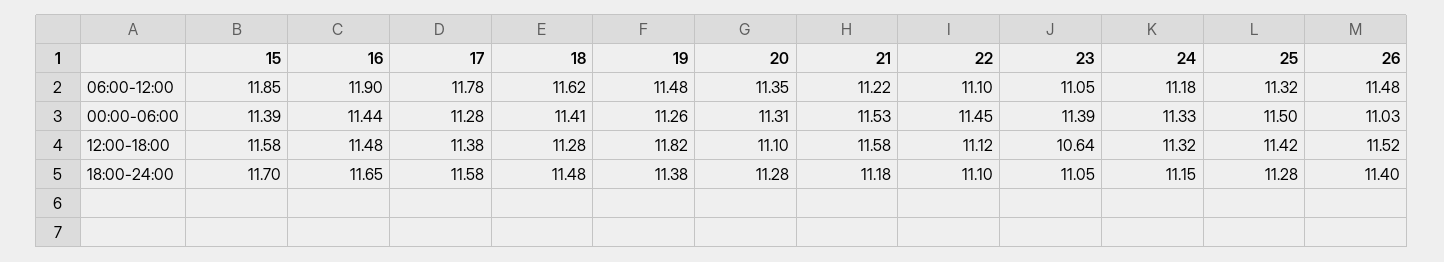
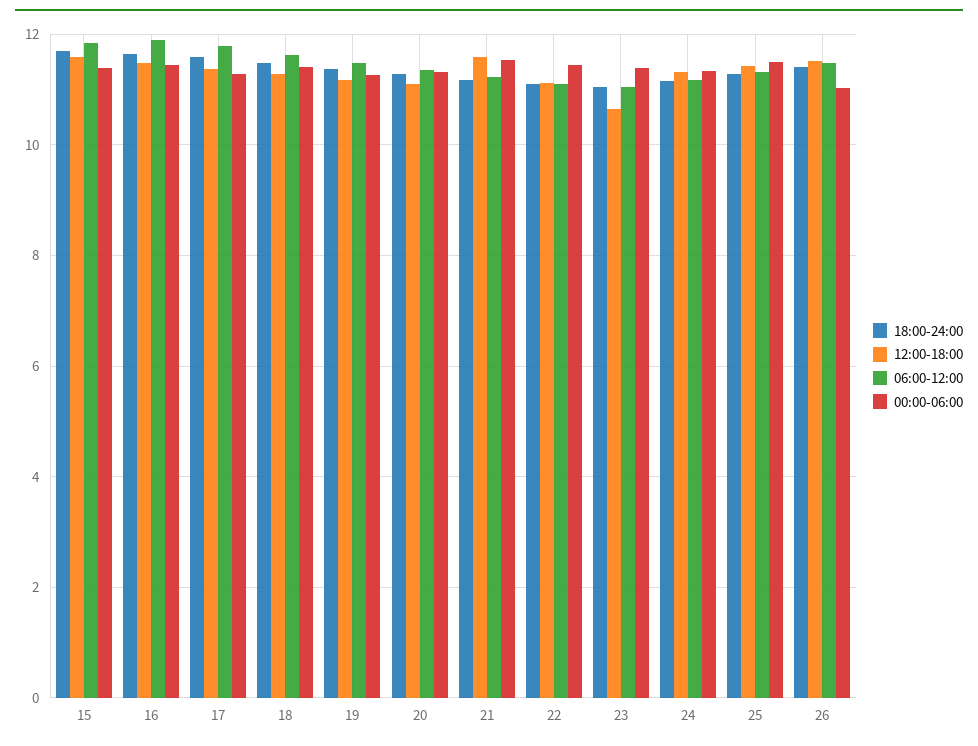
  {
    "06:00-12:00": {
      "15": 11.85,
      "16": 11.9,
      "17": 11.78,
      "18": 11.62,
      "19": 11.48,
      "20": 11.35,
      "21": 11.22,
      "22": 11.1,
      "23": 11.05,
      "24": 11.18,
      "25": 11.32,
      "26": 11.48
    },
    "00:00-06:00": {
      "15": 11.39,
      "16": 11.44,
      "17": 11.28,
      "18": 11.41,
      "19": 11.26,
      "20": 11.31,
      "21": 11.53,
      "22": 11.45,
      "23": 11.39,
      "24": 11.33,
      "25": 11.5,
      "26": 11.03
    },
    "12:00-18:00": {
      "15": 11.58,
      "16": 11.48,
      "17": 11.38,
      "18": 11.28,
-     "19": 11.82,
+     "19": 11.2,
      "20": 11.1,
      "21": 11.58,
      "22": 11.12,
      "23": 10.64,
      "24": 11.32,
      "25": 11.42,
      "26": 11.52
    },
    "18:00-24:00": {
      "15": 11.7,
      "16": 11.65,
      "17": 11.58,
      "18": 11.48,
      "19": 11.38,
      "20": 11.28,
      "21": 11.18,
      "22": 11.1,
      "23": 11.05,
      "24": 11.15,
      "25": 11.28,
      "26": 11.4
    }
  }

